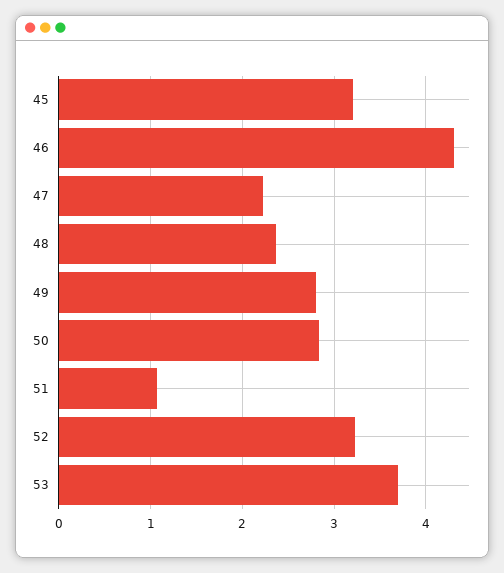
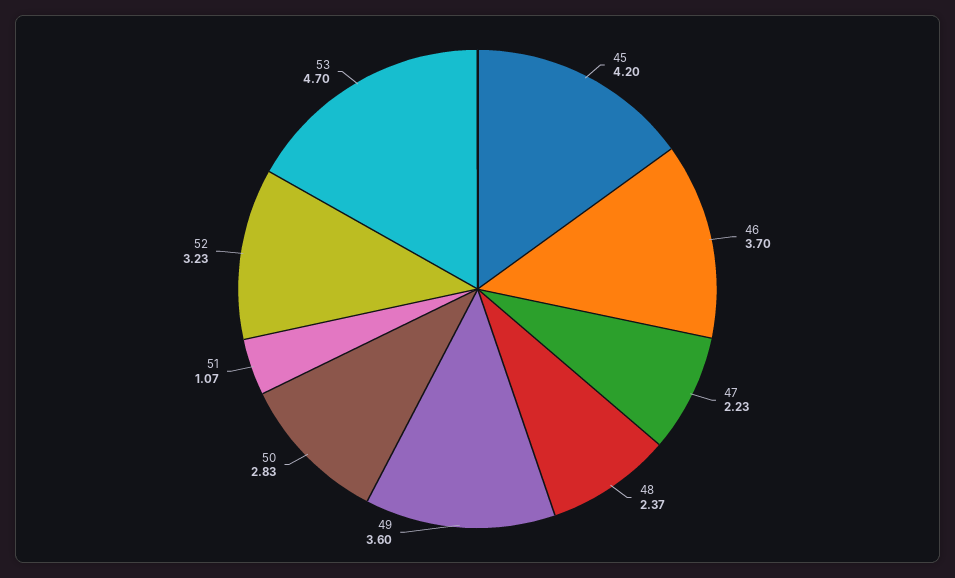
  {
-   "45": 3.2,
+   "45": 4.2,
-   "46": 4.3,
+   "46": 3.7,
    "47": 2.23,
    "48": 2.37,
-   "49": 2.8,
+   "49": 3.6,
    "50": 2.83,
    "51": 1.07,
    "52": 3.23,
-   "53": 3.7
+   "53": 4.7
  }

